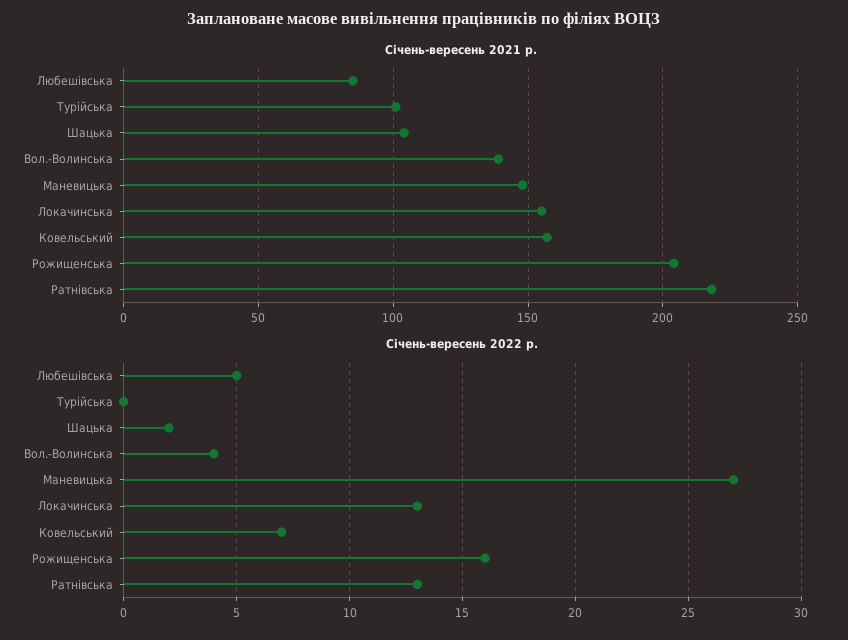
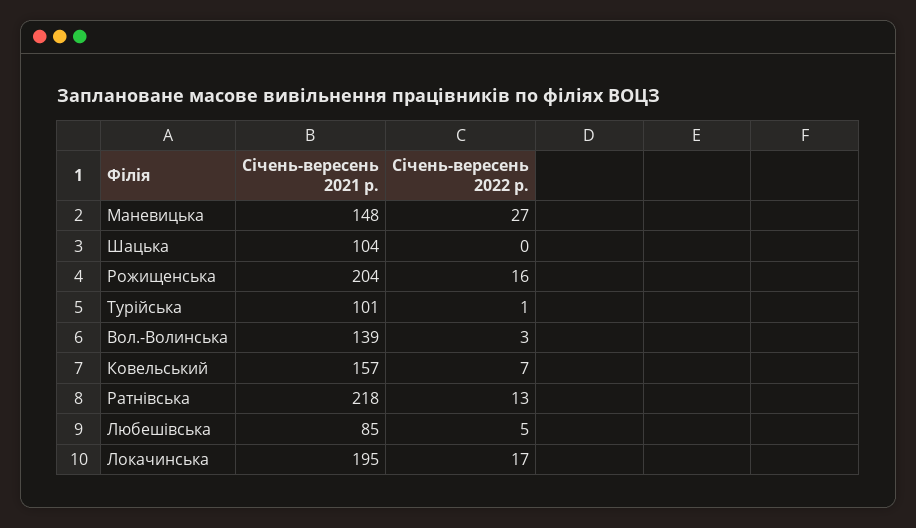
  {
    "Січень-вересень 2021 р.": {
      "Любешівська": 85,
      "Турійська": 101,
      "Шацька": 104,
      "Вол.-Волинська": 139,
      "Маневицька": 148,
-     "Локачинська": 155,
+     "Локачинська": 195,
      "Ковельський": 157,
      "Рожищенська": 204,
      "Ратнівська": 218
    },
    "Січень-вересень 2022 р.": {
      "Любешівська": 5,
-     "Турійська": 0,
+     "Турійська": 1,
-     "Шацька": 2,
+     "Шацька": 0,
-     "Вол.-Волинська": 4,
+     "Вол.-Волинська": 3,
      "Маневицька": 27,
-     "Локачинська": 13,
+     "Локачинська": 17,
      "Ковельський": 7,
      "Рожищенська": 16,
      "Ратнівська": 13
    }
  }

